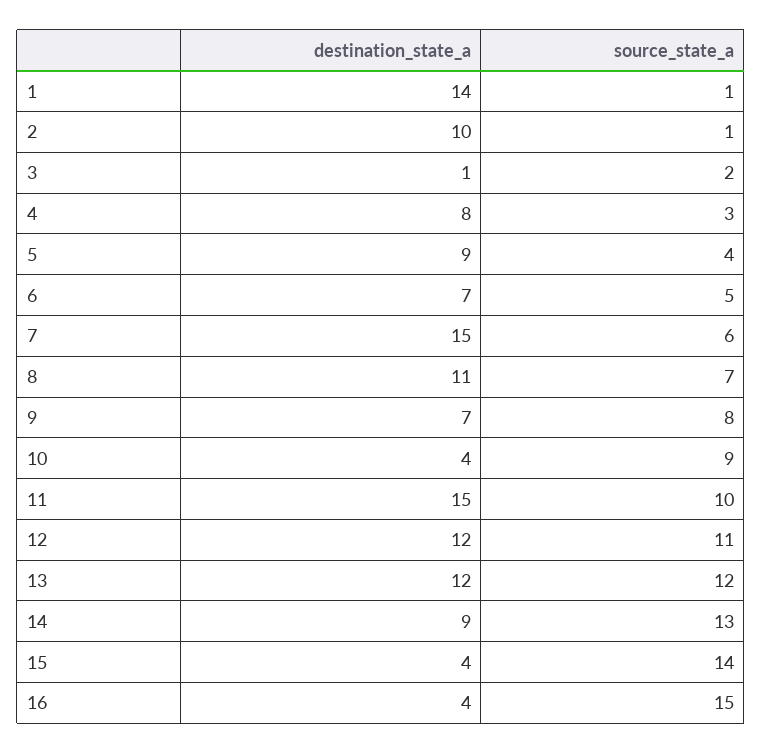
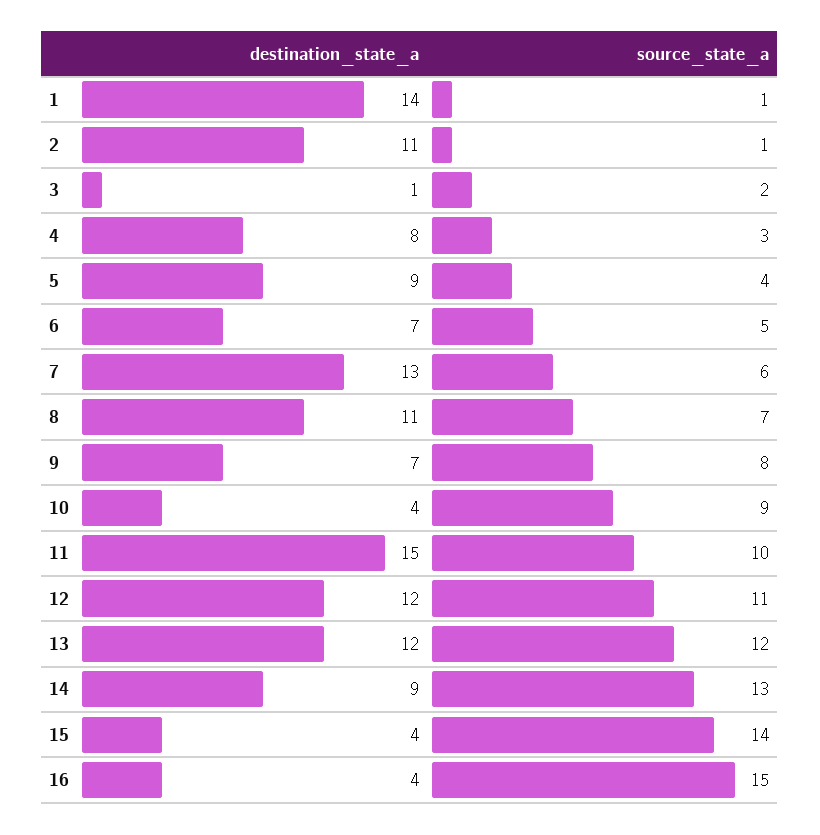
  {
    "destination_state_a": {
      "1": 14,
-     "2": 10,
+     "2": 11,
      "3": 1,
      "4": 8,
      "5": 9,
      "6": 7,
-     "7": 15,
+     "7": 13,
      "8": 11,
      "9": 7,
      "10": 4,
      "11": 15,
      "12": 12,
      "13": 12,
      "14": 9,
      "15": 4,
      "16": 4
    },
    "source_state_a": {
      "1": 1,
      "2": 1,
      "3": 2,
      "4": 3,
      "5": 4,
      "6": 5,
      "7": 6,
      "8": 7,
      "9": 8,
      "10": 9,
      "11": 10,
      "12": 11,
      "13": 12,
      "14": 13,
      "15": 14,
      "16": 15
    }
  }

